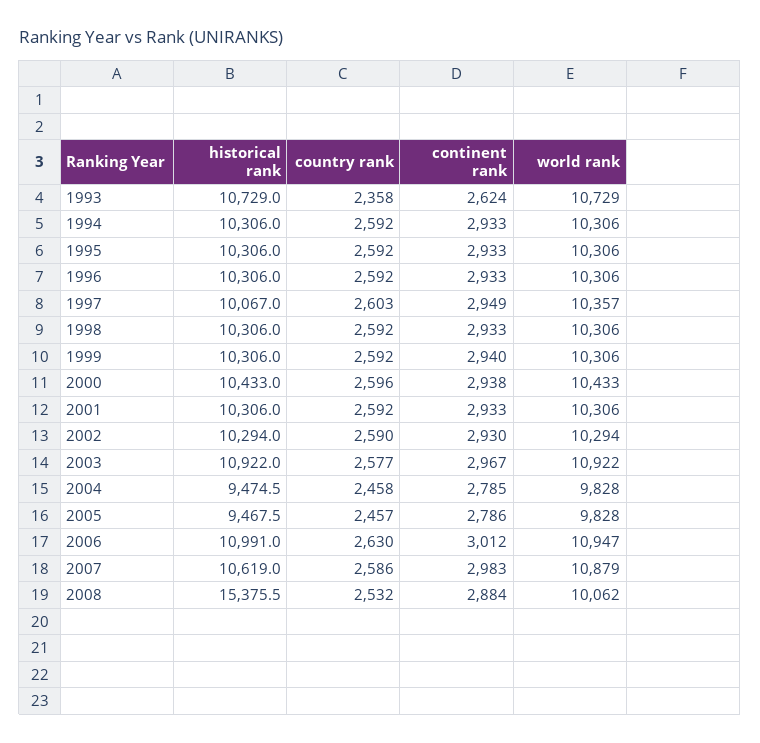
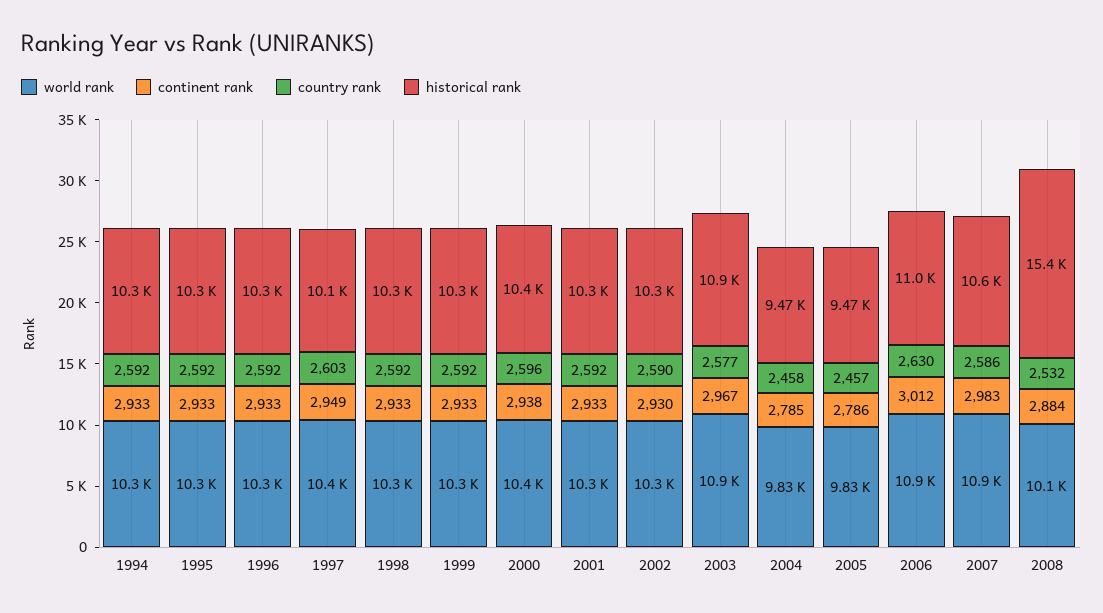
  {
    "historical rank": {
-     "1993": 10729,
      "1994": 10306,
      "1995": 10306,
      "1996": 10306,
      "1997": 10067,
      "1998": 10306,
      "1999": 10306,
      "2000": 10433,
      "2001": 10306,
      "2002": 10294,
      "2003": 10922,
      "2004": 9474.5,
      "2005": 9467.5,
      "2006": 10991,
      "2007": 10619,
      "2008": 15375.5
    },
    "country rank": {
-     "1993": 2358,
      "1994": 2592,
      "1995": 2592,
      "1996": 2592,
      "1997": 2603,
      "1998": 2592,
      "1999": 2592,
      "2000": 2596,
      "2001": 2592,
      "2002": 2590,
      "2003": 2577,
      "2004": 2458,
      "2005": 2457,
      "2006": 2630,
      "2007": 2586,
      "2008": 2532
    },
    "continent rank": {
-     "1993": 2624,
      "1994": 2933,
      "1995": 2933,
      "1996": 2933,
      "1997": 2949,
      "1998": 2933,
-     "1999": 2940,
+     "1999": 2933,
      "2000": 2938,
      "2001": 2933,
      "2002": 2930,
      "2003": 2967,
      "2004": 2785,
      "2005": 2786,
      "2006": 3012,
      "2007": 2983,
      "2008": 2884
    },
    "world rank": {
-     "1993": 10729,
      "1994": 10306,
      "1995": 10306,
      "1996": 10306,
      "1997": 10357,
      "1998": 10306,
      "1999": 10306,
      "2000": 10433,
      "2001": 10306,
      "2002": 10294,
      "2003": 10922,
      "2004": 9828,
      "2005": 9828,
      "2006": 10947,
      "2007": 10879,
      "2008": 10062
    }
  }

